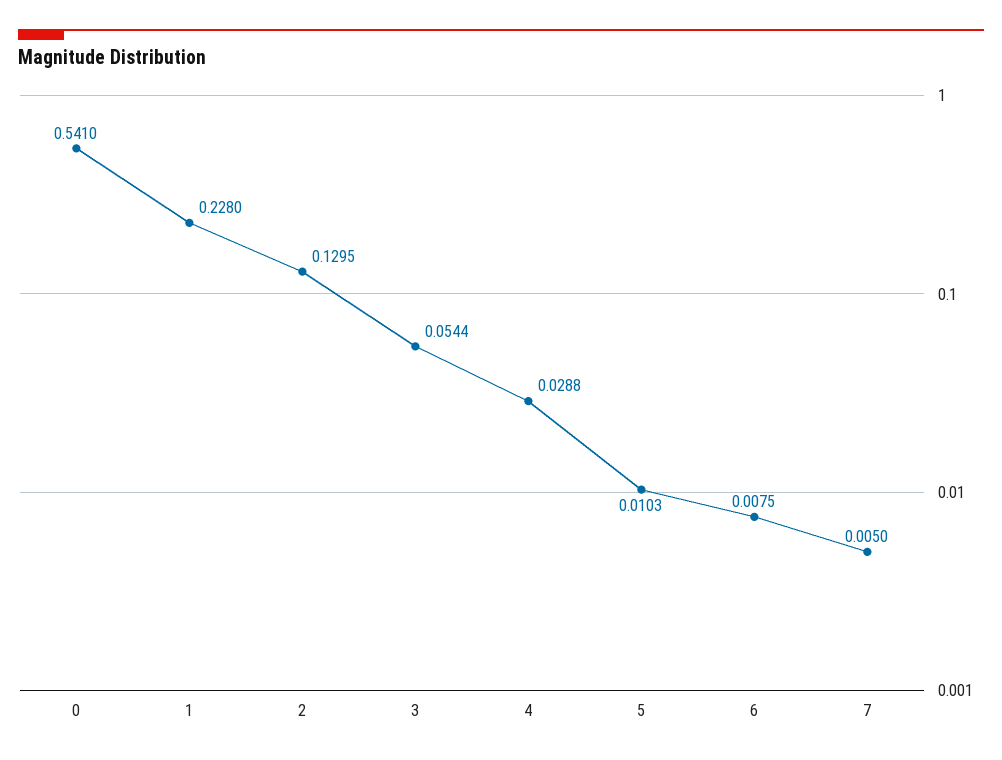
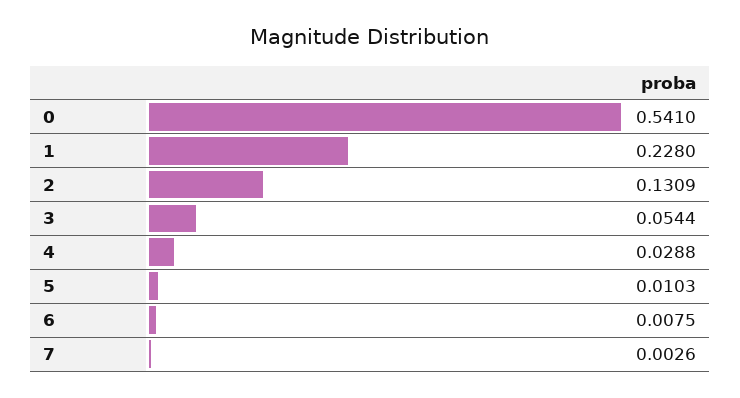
  {
    "0": 0.541,
    "1": 0.228,
-   "2": 0.1295,
+   "2": 0.1309,
    "3": 0.0544,
    "4": 0.0288,
    "5": 0.0103,
    "6": 0.0075,
-   "7": 0.005
+   "7": 0.0026
  }

